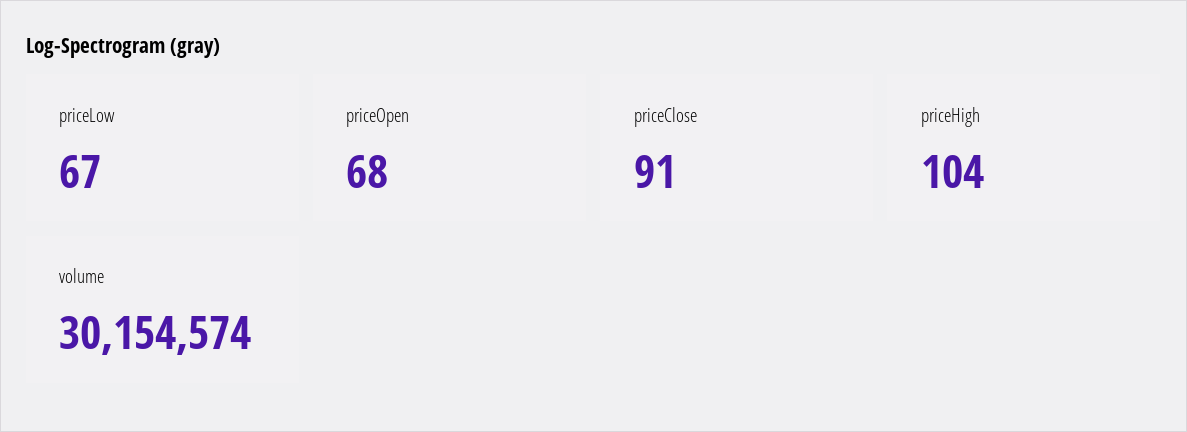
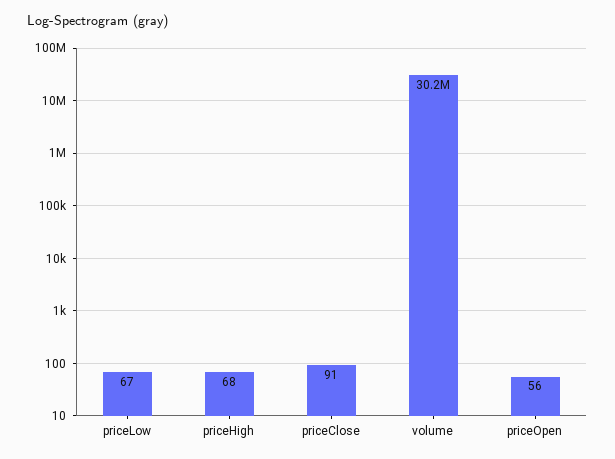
  {
    "priceLow": 67,
-   "priceOpen": 68,
+   "priceOpen": 56,
    "priceClose": 91,
-   "priceHigh": 104,
+   "priceHigh": 68,
    "volume": 30154574
  }

